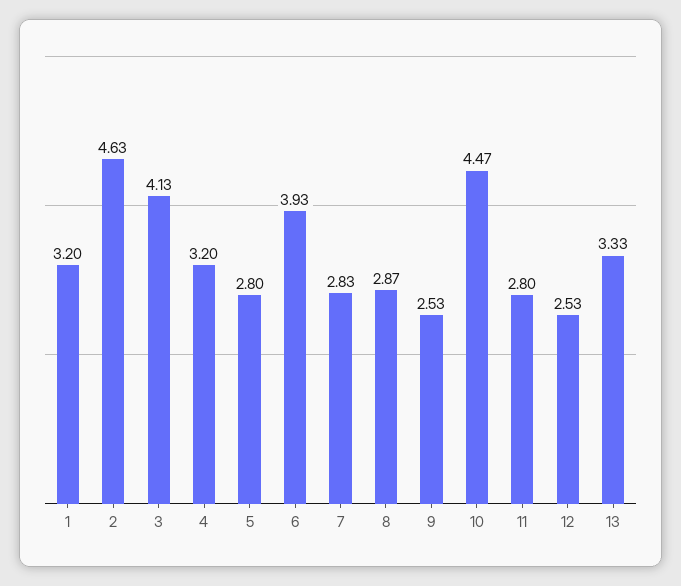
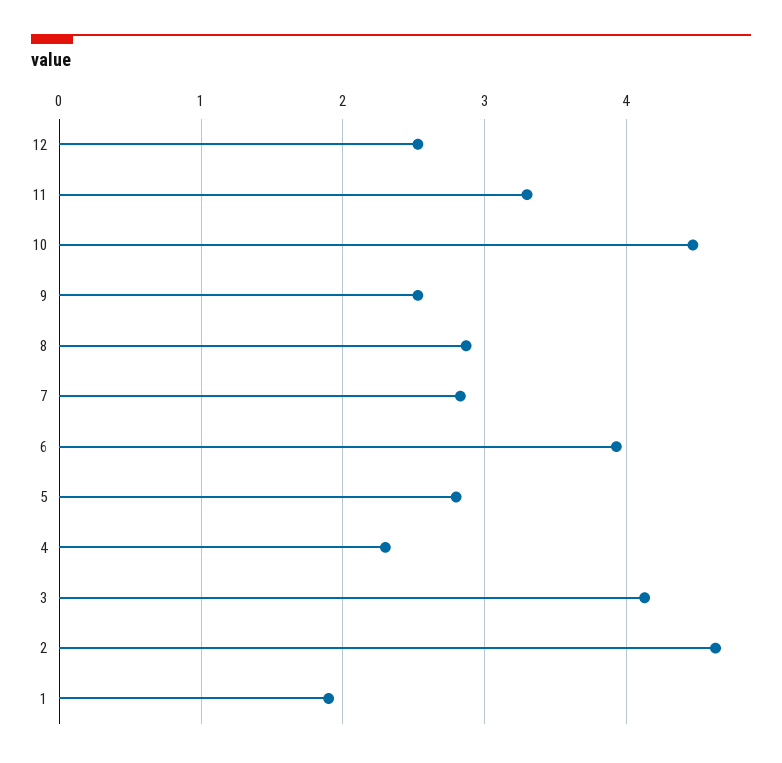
  {
-   "1": 3.2,
+   "1": 1.9,
    "2": 4.63,
    "3": 4.13,
-   "4": 3.2,
+   "4": 2.3,
    "5": 2.8,
    "6": 3.93,
    "7": 2.83,
    "8": 2.87,
    "9": 2.53,
    "10": 4.47,
-   "11": 2.8,
+   "11": 3.3,
-   "12": 2.53,
+   "12": 2.53
-   "13": 3.33
  }

